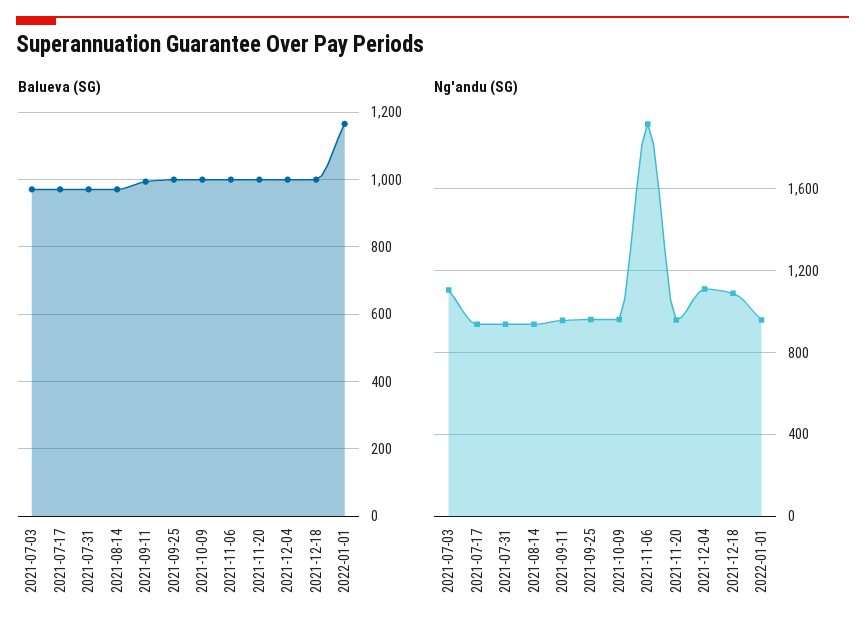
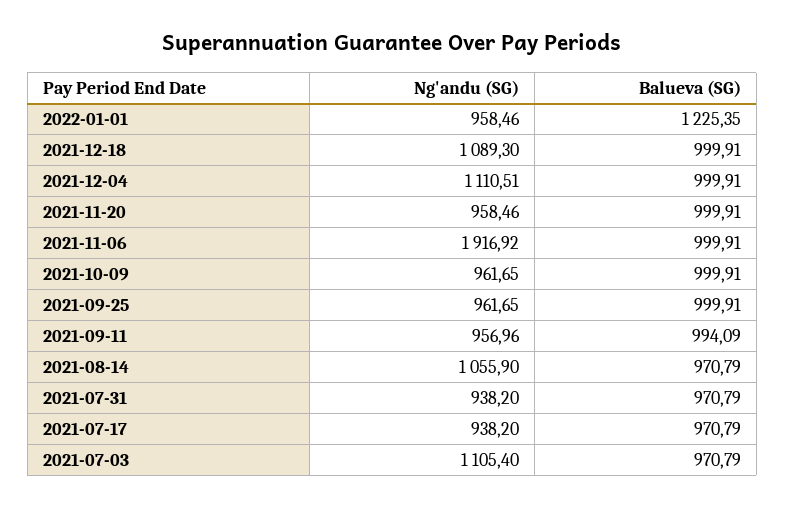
  {
    "Balueva (SG)": {
      "2021-07-03": 970.79,
      "2021-07-17": 970.79,
      "2021-07-31": 970.79,
      "2021-08-14": 970.79,
      "2021-09-11": 994.09,
      "2021-09-25": 999.91,
      "2021-10-09": 999.91,
      "2021-11-06": 999.91,
      "2021-11-20": 999.91,
      "2021-12-04": 999.91,
      "2021-12-18": 999.91,
-     "2022-01-01": 1160
+     "2022-01-01": 1225.35
    },
    "Ng'andu (SG)": {
      "2021-07-03": 1105.4,
      "2021-07-17": 938.2,
      "2021-07-31": 938.2,
-     "2021-08-14": 950,
+     "2021-08-14": 1055.9,
      "2021-09-11": 956.96,
      "2021-09-25": 961.65,
      "2021-10-09": 961.65,
      "2021-11-06": 1916.92,
      "2021-11-20": 958.46,
      "2021-12-04": 1110.51,
      "2021-12-18": 1089.3,
      "2022-01-01": 958.46
    }
  }

